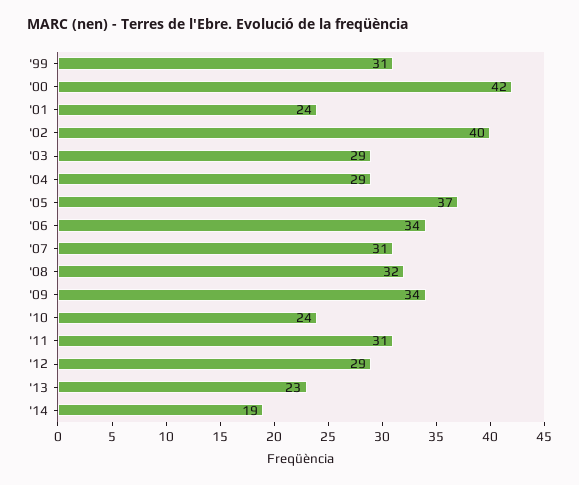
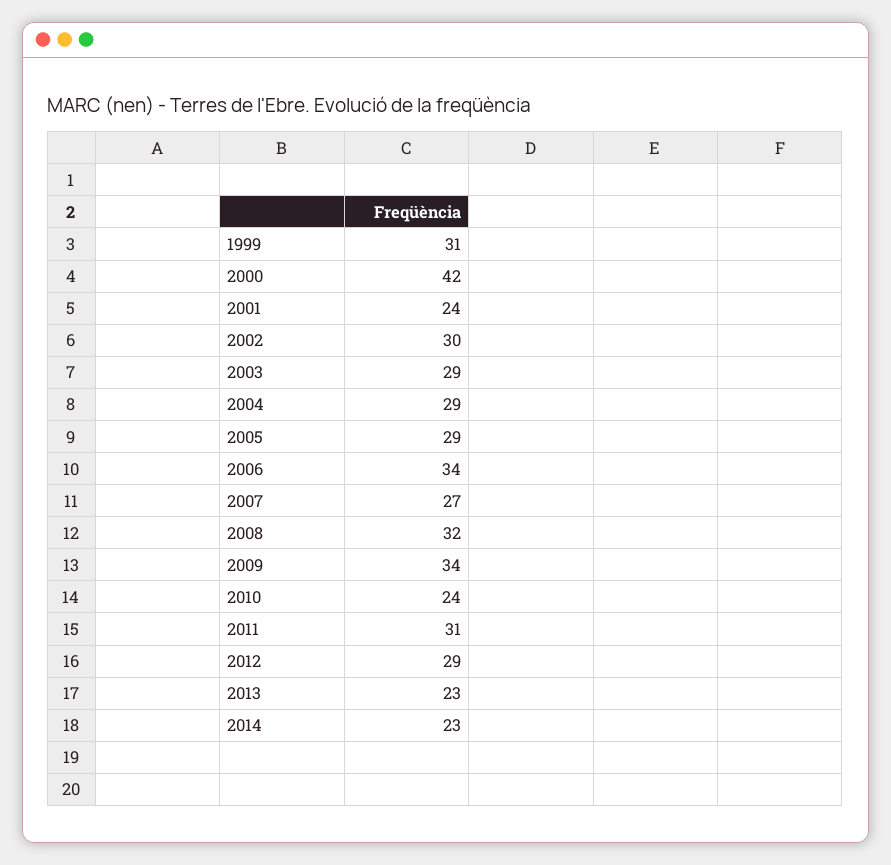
  {
    "'99": 31,
    "'00": 42,
    "'01": 24,
-   "'02": 40,
+   "'02": 30,
    "'03": 29,
    "'04": 29,
-   "'05": 37,
+   "'05": 29,
    "'06": 34,
-   "'07": 31,
+   "'07": 27,
    "'08": 32,
    "'09": 34,
    "'10": 24,
    "'11": 31,
    "'12": 29,
    "'13": 23,
-   "'14": 19
+   "'14": 23
  }

